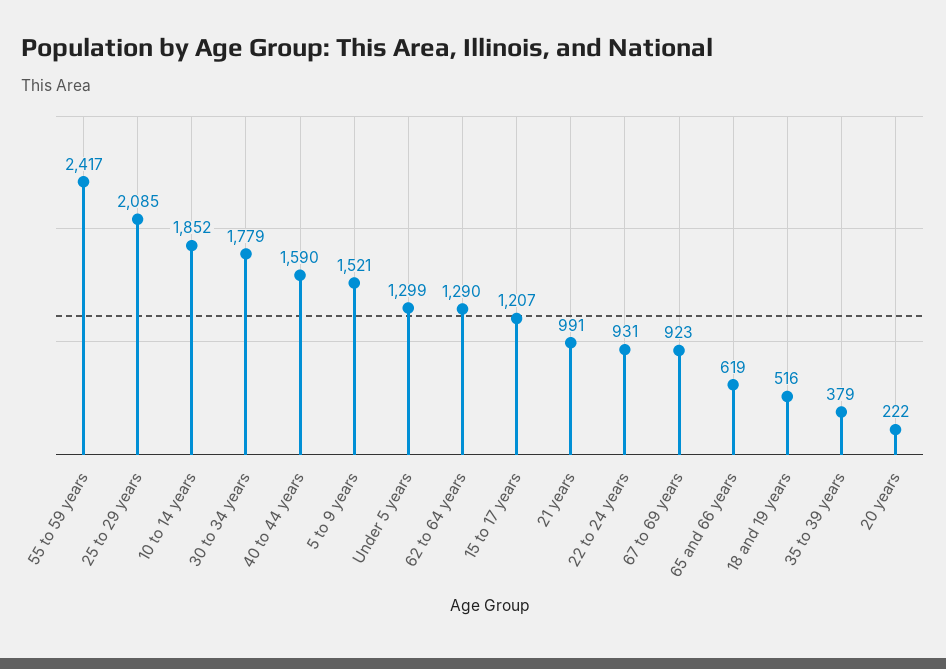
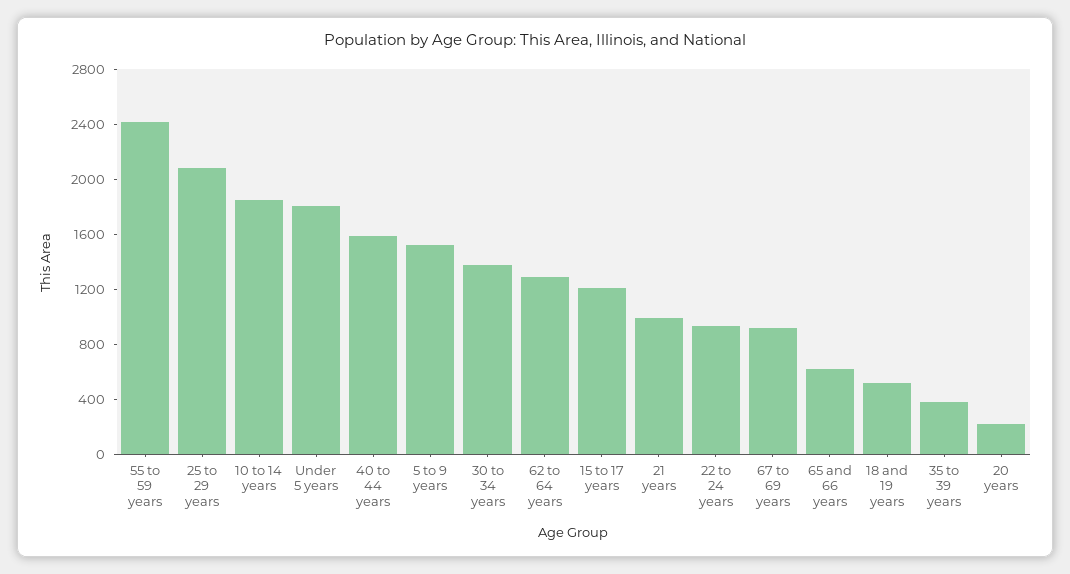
  {
    "55 to 59 years": 2417,
    "25 to 29 years": 2085,
    "10 to 14 years": 1852,
-   "30 to 34 years": 1779,
+   "30 to 34 years": 1400,
    "40 to 44 years": 1590,
    "5 to 9 years": 1521,
-   "Under 5 years": 1299,
+   "Under 5 years": 1800,
    "62 to 64 years": 1290,
    "15 to 17 years": 1207,
    "21 years": 991,
    "22 to 24 years": 931,
    "67 to 69 years": 923,
    "65 and 66 years": 619,
    "18 and 19 years": 516,
    "35 to 39 years": 379,
    "20 years": 222
  }

